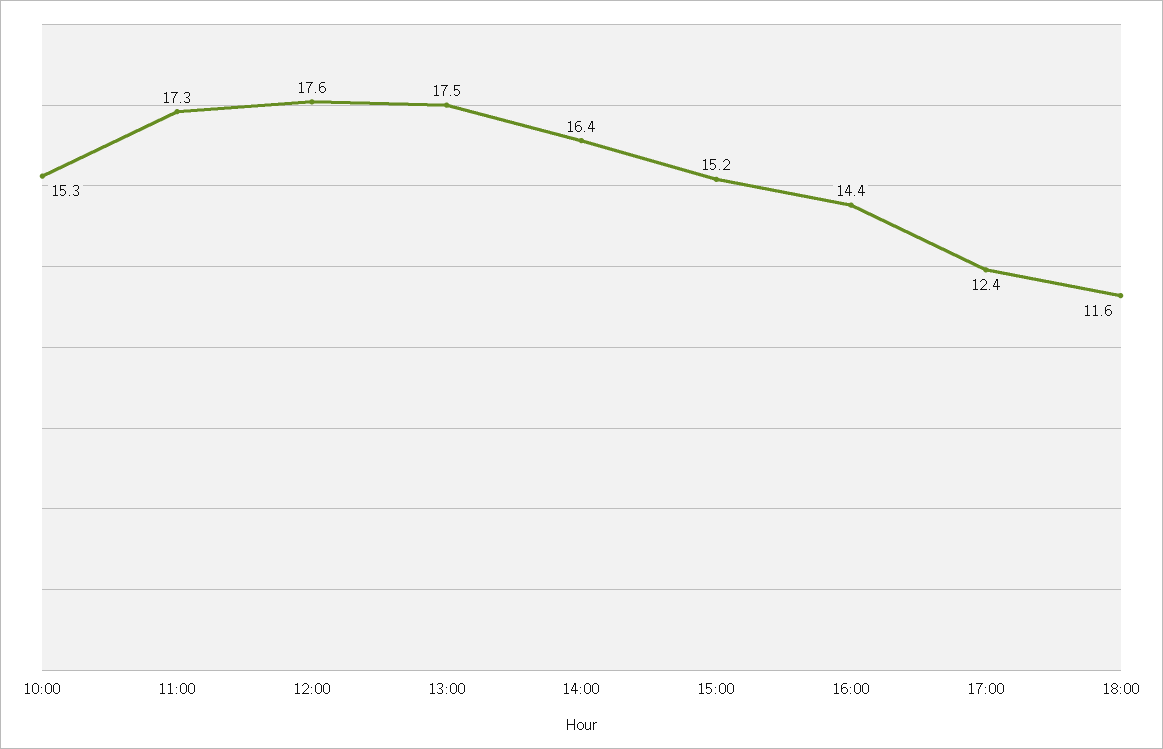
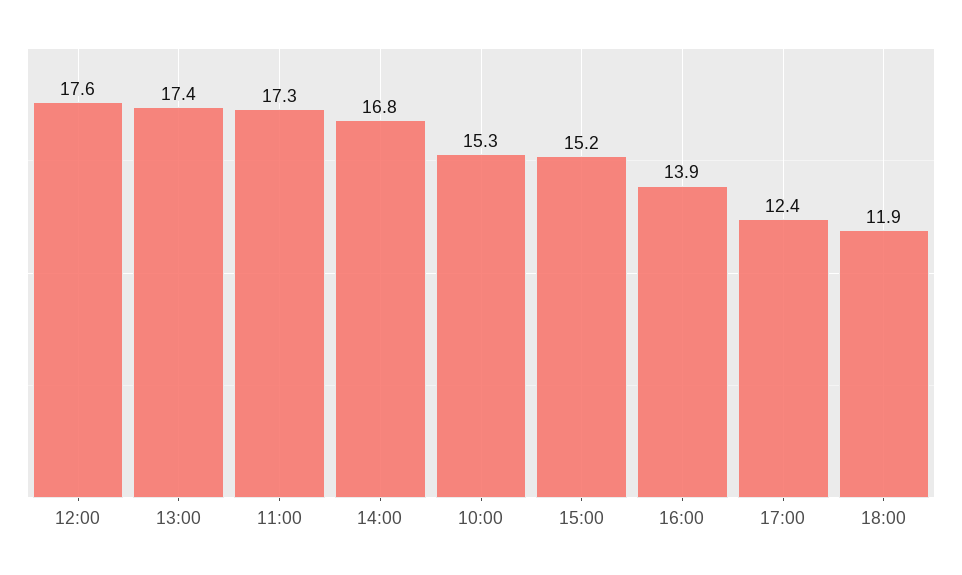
  {
    "10:00": 15.3,
    "11:00": 17.3,
    "12:00": 17.6,
-   "13:00": 17.5,
+   "13:00": 17.4,
-   "14:00": 16.4,
+   "14:00": 16.8,
    "15:00": 15.2,
-   "16:00": 14.4,
+   "16:00": 13.9,
    "17:00": 12.4,
-   "18:00": 11.6
+   "18:00": 11.9
  }

